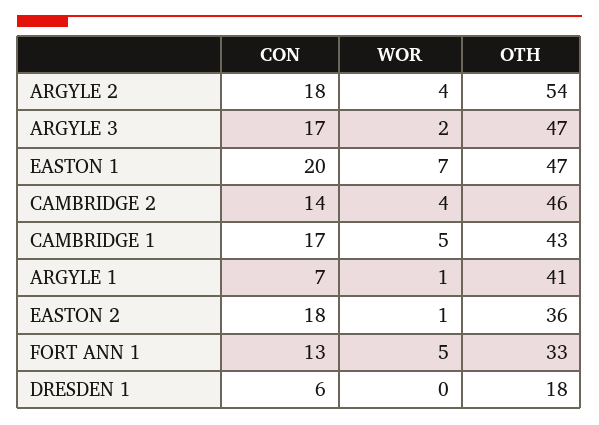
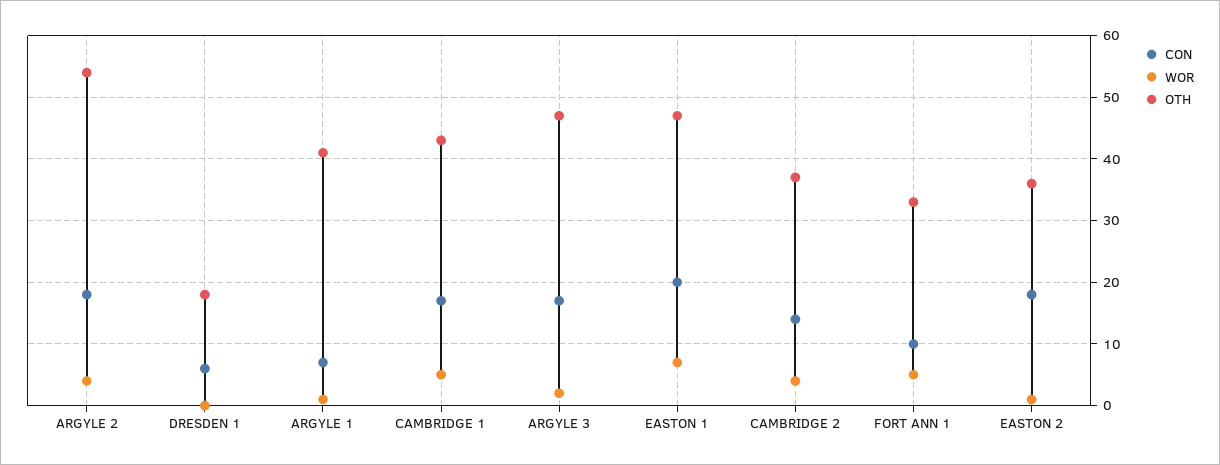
  {
    "CON": {
      "ARGYLE 2": 18,
      "ARGYLE 3": 17,
      "EASTON 1": 20,
      "CAMBRIDGE 2": 14,
      "CAMBRIDGE 1": 17,
      "ARGYLE 1": 7,
      "EASTON 2": 18,
-     "FORT ANN 1": 13,
+     "FORT ANN 1": 10,
      "DRESDEN 1": 6
    },
    "WOR": {
      "ARGYLE 2": 4,
      "ARGYLE 3": 2,
      "EASTON 1": 7,
      "CAMBRIDGE 2": 4,
      "CAMBRIDGE 1": 5,
      "ARGYLE 1": 1,
      "EASTON 2": 1,
      "FORT ANN 1": 5,
      "DRESDEN 1": 0
    },
    "OTH": {
      "ARGYLE 2": 54,
      "ARGYLE 3": 47,
      "EASTON 1": 47,
-     "CAMBRIDGE 2": 46,
+     "CAMBRIDGE 2": 37,
      "CAMBRIDGE 1": 43,
      "ARGYLE 1": 41,
      "EASTON 2": 36,
      "FORT ANN 1": 33,
      "DRESDEN 1": 18
    }
  }

